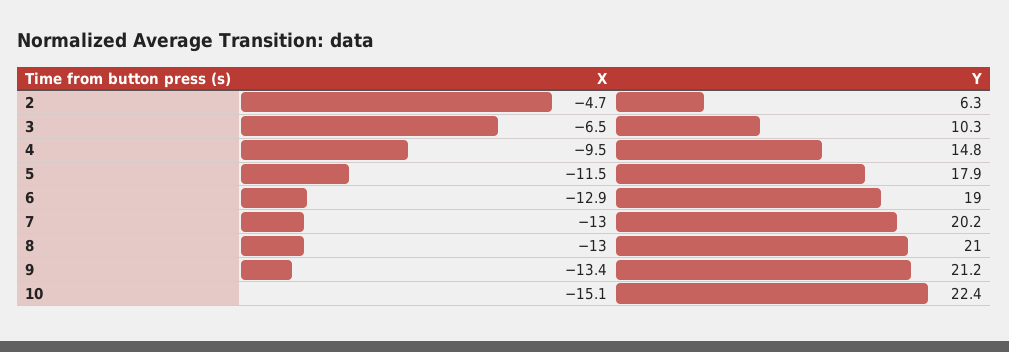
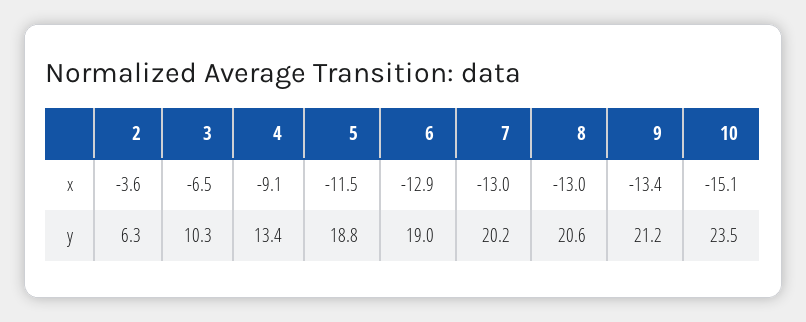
  {
    "X": {
-     "2": -4.7,
+     "2": -3.6,
      "3": -6.5,
-     "4": -9.5,
+     "4": -9.1,
      "5": -11.5,
      "6": -12.9,
      "7": -13,
      "8": -13,
      "9": -13.4,
      "10": -15.1
    },
    "Y": {
      "2": 6.3,
      "3": 10.3,
-     "4": 14.8,
+     "4": 13.4,
-     "5": 17.9,
+     "5": 18.8,
      "6": 19,
      "7": 20.2,
-     "8": 21,
+     "8": 20.6,
      "9": 21.2,
-     "10": 22.4
+     "10": 23.5
    }
  }

